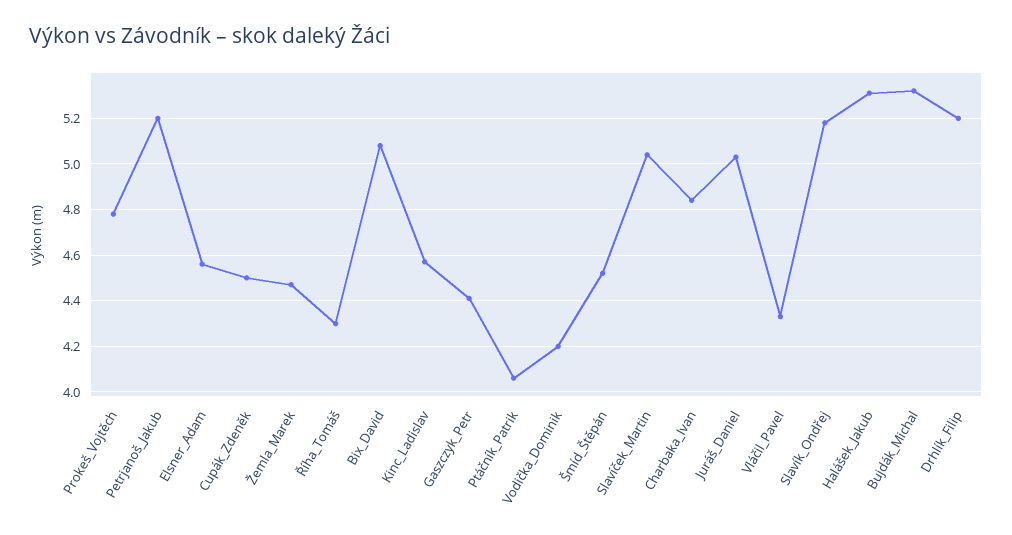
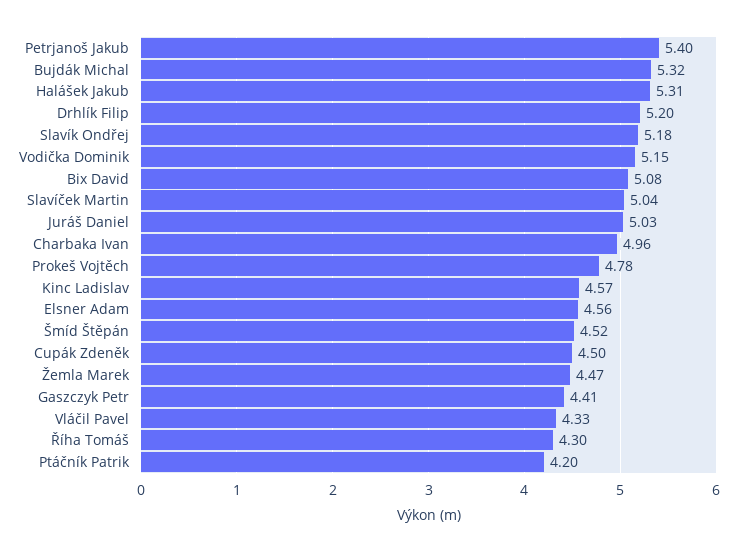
  {
    "Prokeš_Vojtěch": 4.78,
-   "Petrjanoš_Jakub": 5.2,
+   "Petrjanoš_Jakub": 5.4,
    "Elsner_Adam": 4.56,
    "Cupák_Zdeněk": 4.5,
    "Žemla_Marek": 4.47,
    "Říha_Tomáš": 4.3,
    "Bix_David": 5.08,
    "Kinc_Ladislav": 4.57,
    "Gaszczyk_Petr": 4.41,
-   "Ptáčník_Patrik": 4.05,
+   "Ptáčník_Patrik": 4.2,
-   "Vodička_Dominik": 4.2,
+   "Vodička_Dominik": 5.15,
    "Šmíd_Štěpán": 4.52,
    "Slavíček_Martin": 5.04,
-   "Charbaka_Ivan": 4.85,
+   "Charbaka_Ivan": 4.96,
    "Juráš_Daniel": 5.03,
    "Vláčil_Pavel": 4.33,
    "Slavík_Ondřej": 5.18,
    "Halášek_Jakub": 5.31,
    "Bujdák_Michal": 5.32,
    "Drhlík_Filip": 5.2
  }

